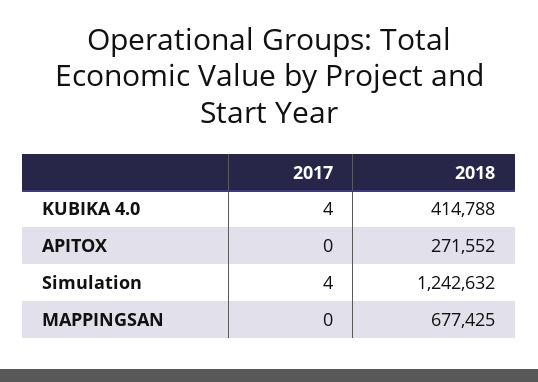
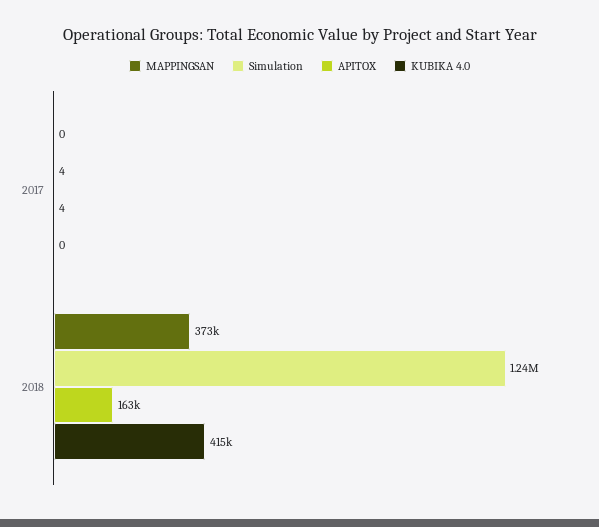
  {
    "KUBIKA 4.0": {
-     "2017": 4,
+     "2017": 0,
      "2018": 414788
    },
    "APITOX": {
-     "2017": 0,
+     "2017": 4,
-     "2018": 271552
+     "2018": 163000
    },
    "Simulation": {
      "2017": 4,
      "2018": 1242632
    },
    "MAPPINGSAN": {
      "2017": 0,
-     "2018": 677425
+     "2018": 373000
    }
  }

